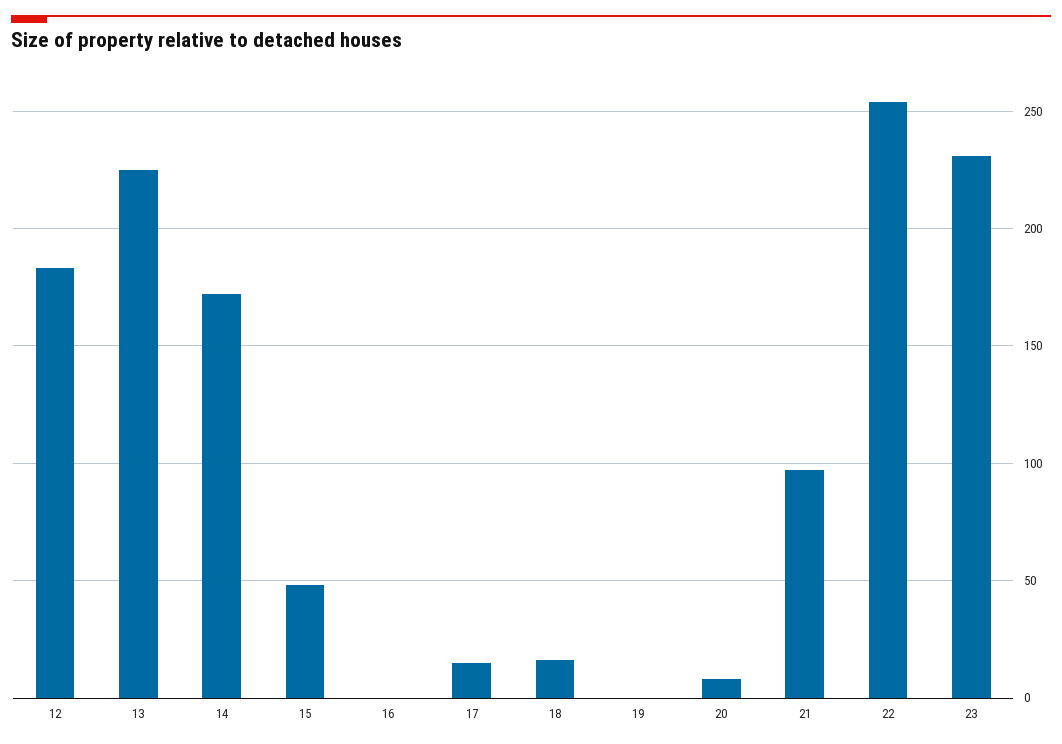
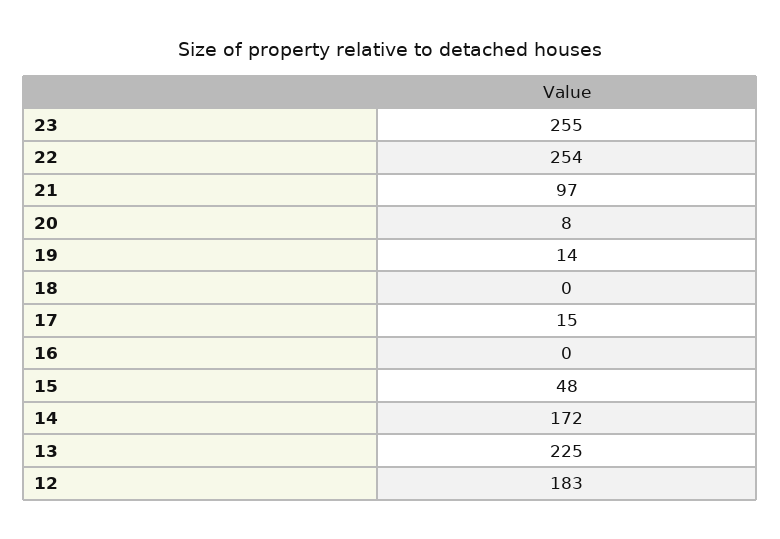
  {
    "12": 183,
    "13": 225,
    "14": 172,
    "15": 48,
    "16": 0,
    "17": 15,
-   "18": 15,
+   "18": 0,
-   "19": 0,
+   "19": 14,
    "20": 8,
    "21": 97,
    "22": 254,
-   "23": 230
+   "23": 255
  }

